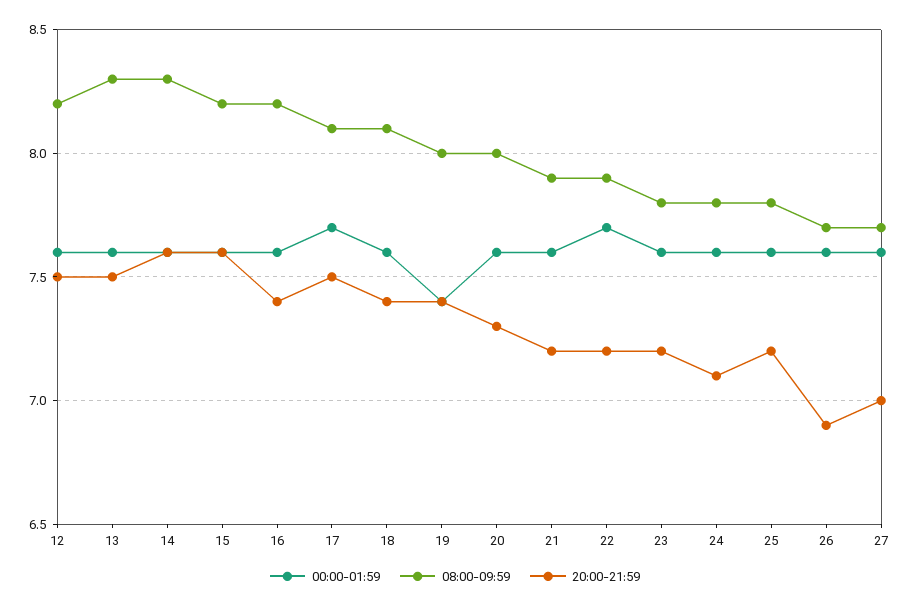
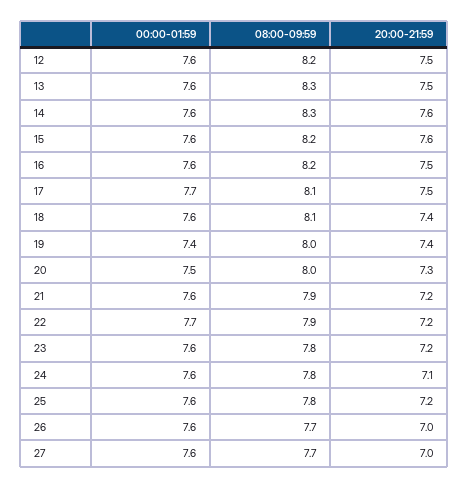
  {
    "00:00-01:59": {
      "12": 7.6,
      "13": 7.6,
      "14": 7.6,
      "15": 7.6,
      "16": 7.6,
      "17": 7.7,
      "18": 7.6,
      "19": 7.4,
-     "20": 7.6,
+     "20": 7.5,
      "21": 7.6,
      "22": 7.7,
      "23": 7.6,
      "24": 7.6,
      "25": 7.6,
      "26": 7.6,
      "27": 7.6
    },
    "08:00-09:59": {
      "12": 8.2,
      "13": 8.3,
      "14": 8.3,
      "15": 8.2,
      "16": 8.2,
      "17": 8.1,
      "18": 8.1,
      "19": 8,
      "20": 8,
      "21": 7.9,
      "22": 7.9,
      "23": 7.8,
      "24": 7.8,
      "25": 7.8,
      "26": 7.7,
      "27": 7.7
    },
    "20:00-21:59": {
      "12": 7.5,
      "13": 7.5,
      "14": 7.6,
      "15": 7.6,
-     "16": 7.4,
+     "16": 7.5,
      "17": 7.5,
      "18": 7.4,
      "19": 7.4,
      "20": 7.3,
      "21": 7.2,
      "22": 7.2,
      "23": 7.2,
      "24": 7.1,
      "25": 7.2,
-     "26": 6.9,
+     "26": 7,
      "27": 7
    }
  }

